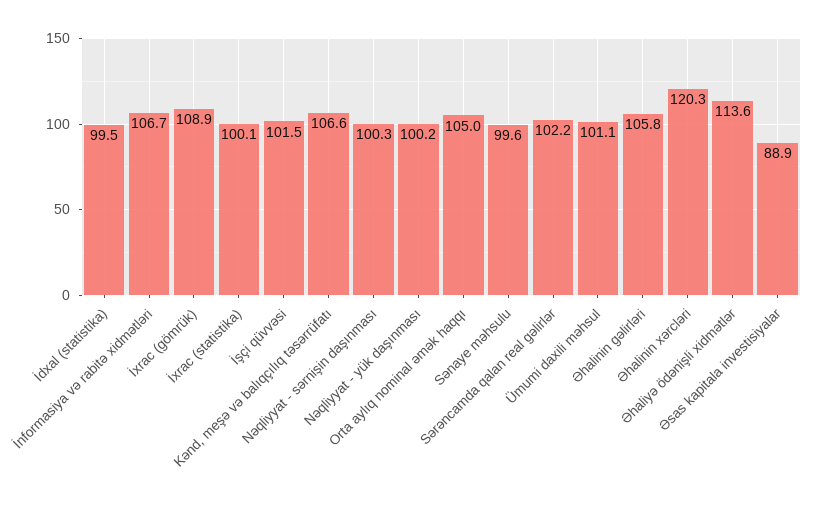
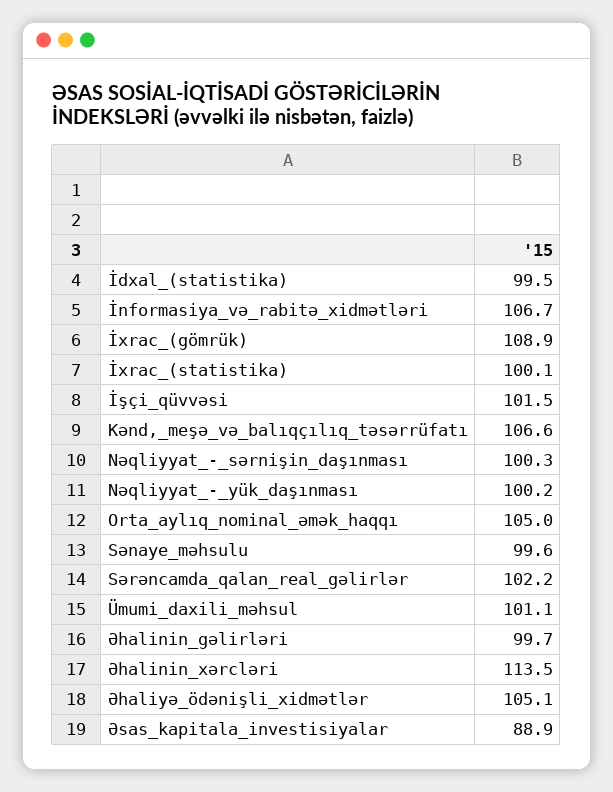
  {
    "İdxal (statistika)": 99.5,
    "İnformasiya və rabitə xidmətləri": 106.7,
    "İxrac (gömrük)": 108.9,
    "İxrac (statistika)": 100.1,
    "İşçi qüvvəsi": 101.5,
    "Kənd, meşə və balıqçılıq təsərrüfatı": 106.6,
    "Nəqliyyat - sərnişin daşınması": 100.3,
    "Nəqliyyat - yük daşınması": 100.2,
    "Orta aylıq nominal əmək haqqı": 105,
    "Sənaye məhsulu": 99.6,
    "Sərəncamda qalan real gəlirlər": 102.2,
    "Ümumi daxili məhsul": 101.1,
-   "Əhalinin gəlirləri": 105.8,
+   "Əhalinin gəlirləri": 99.7,
-   "Əhalinin xərcləri": 120.3,
+   "Əhalinin xərcləri": 113.5,
-   "Əhaliyə ödənişli xidmətlər": 113.6,
+   "Əhaliyə ödənişli xidmətlər": 105.1,
    "Əsas kapitala investisiyalar": 88.9
  }

